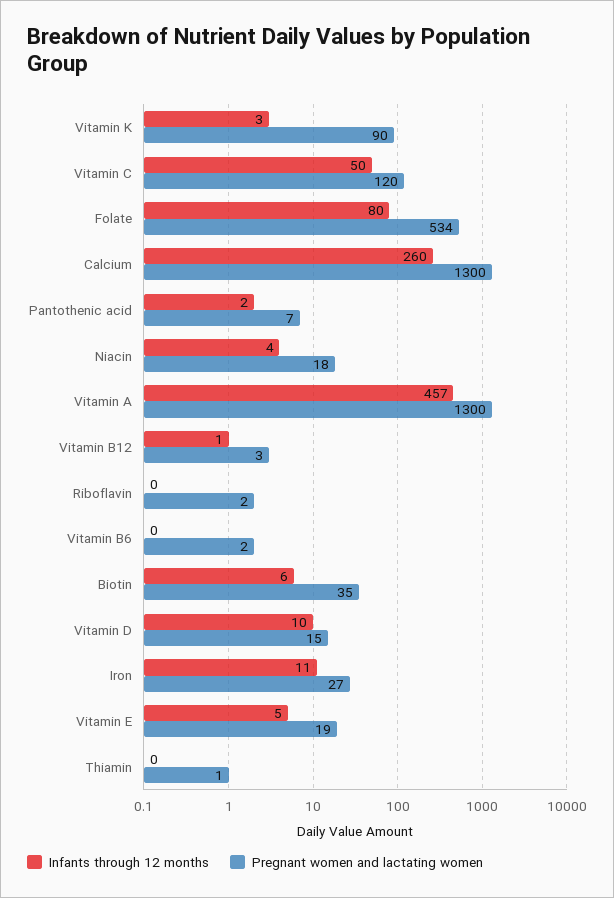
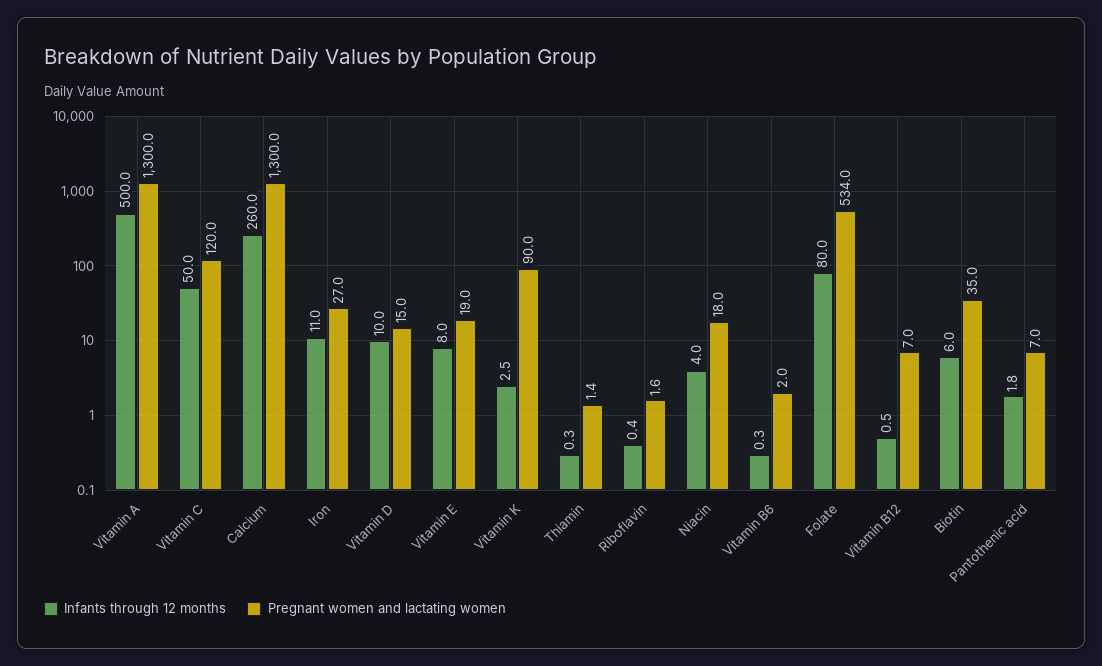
  {
    "Infants through 12 months": {
      "Vitamin K": 2.5,
      "Vitamin C": 50,
      "Folate": 80,
      "Calcium": 260,
      "Pantothenic acid": 1.8,
      "Niacin": 4,
-     "Vitamin A": 457,
+     "Vitamin A": 500,
      "Vitamin B12": 0.5,
      "Riboflavin": 0.4,
      "Vitamin B6": 0.3,
      "Biotin": 6,
      "Vitamin D": 10,
      "Iron": 11,
-     "Vitamin E": 5,
+     "Vitamin E": 8,
      "Thiamin": 0.3
    },
    "Pregnant women and lactating women": {
      "Vitamin K": 90,
      "Vitamin C": 120,
      "Folate": 534,
      "Calcium": 1300,
      "Pantothenic acid": 7,
      "Niacin": 18,
      "Vitamin A": 1300,
-     "Vitamin B12": 3,
+     "Vitamin B12": 7,
      "Riboflavin": 1.6,
      "Vitamin B6": 2,
      "Biotin": 35,
      "Vitamin D": 15,
      "Iron": 27,
      "Vitamin E": 19,
      "Thiamin": 1.4
    }
  }

